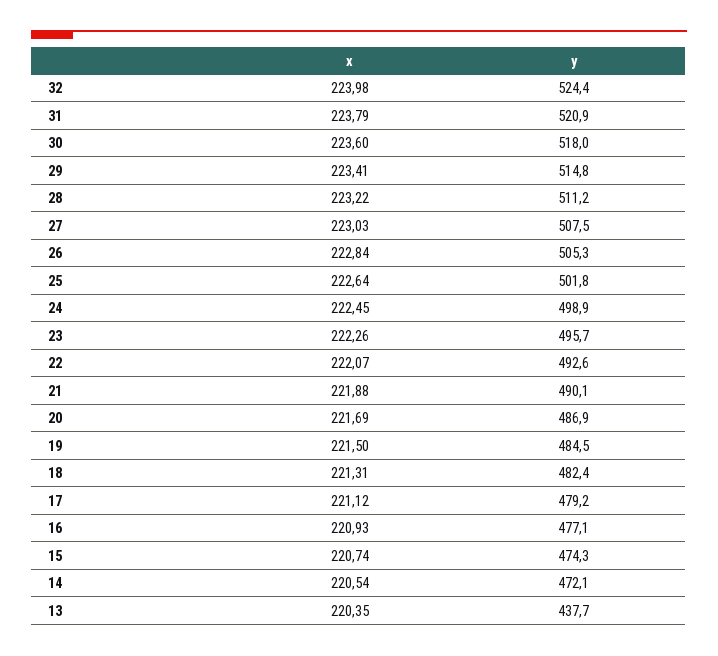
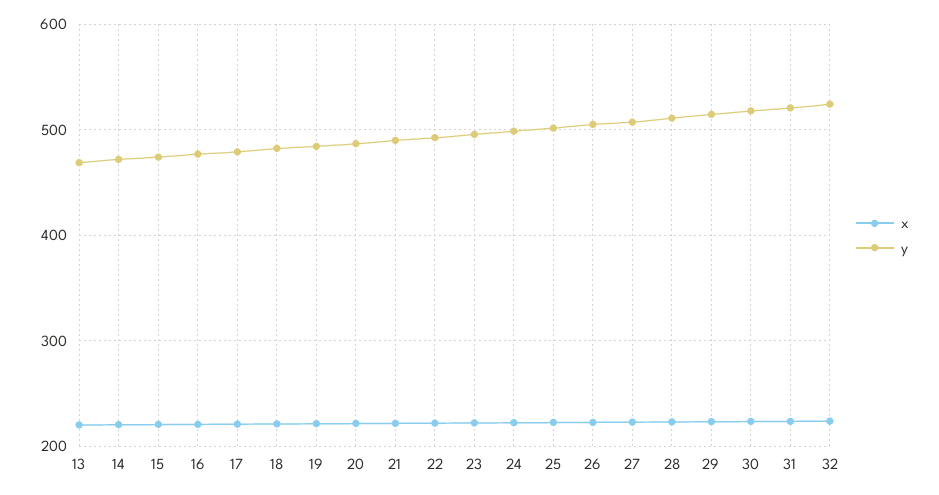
  {
    "x": {
      "32": 223.98,
      "31": 223.79,
      "30": 223.6,
      "29": 223.41,
      "28": 223.22,
      "27": 223.03,
      "26": 222.84,
      "25": 222.64,
      "24": 222.45,
      "23": 222.26,
      "22": 222.07,
      "21": 221.88,
      "20": 221.69,
      "19": 221.5,
      "18": 221.31,
      "17": 221.12,
      "16": 220.93,
      "15": 220.74,
      "14": 220.54,
      "13": 220.35
    },
    "y": {
      "32": 524.4,
      "31": 520.9,
      "30": 518,
      "29": 514.8,
      "28": 511.2,
      "27": 507.5,
      "26": 505.3,
      "25": 501.8,
      "24": 498.9,
      "23": 495.7,
      "22": 492.6,
      "21": 490.1,
      "20": 486.9,
      "19": 484.5,
      "18": 482.4,
      "17": 479.2,
      "16": 477.1,
      "15": 474.3,
      "14": 472.1,
-     "13": 437.7
+     "13": 470
    }
  }

